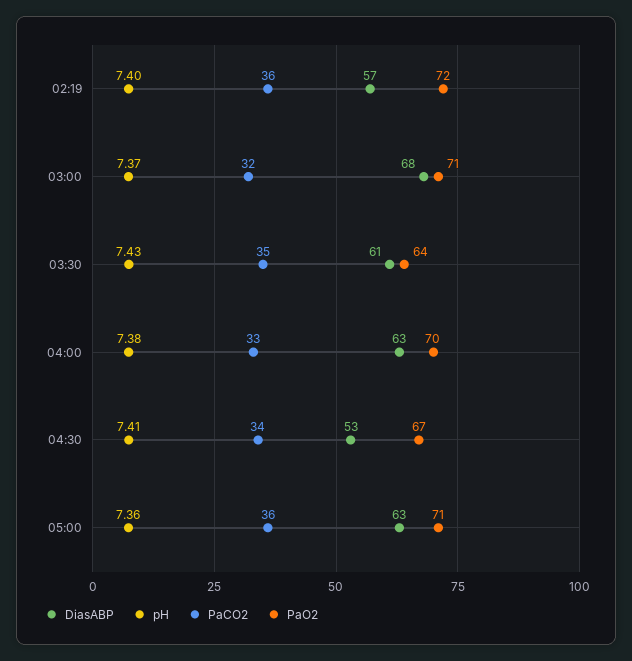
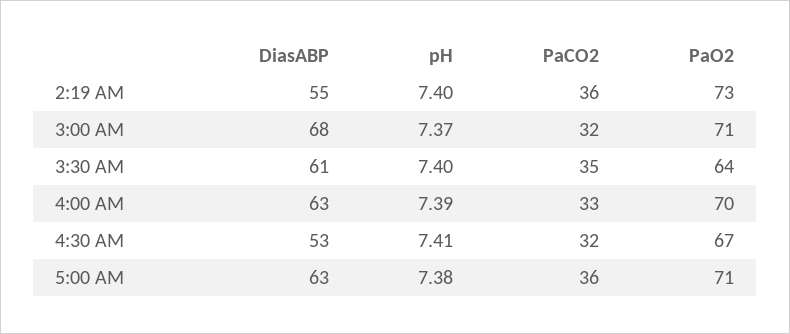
  {
    "DiasABP": {
-     "02:19": 57,
+     "02:19": 55,
      "03:00": 68,
      "03:30": 61,
      "04:00": 63,
      "04:30": 53,
      "05:00": 63
    },
    "pH": {
      "02:19": 7.4,
      "03:00": 7.37,
-     "03:30": 7.43,
+     "03:30": 7.4,
-     "04:00": 7.38,
+     "04:00": 7.39,
      "04:30": 7.41,
-     "05:00": 7.36
+     "05:00": 7.38
    },
    "PaCO2": {
      "02:19": 36,
      "03:00": 32,
      "03:30": 35,
      "04:00": 33,
-     "04:30": 34,
+     "04:30": 32,
      "05:00": 36
    },
    "PaO2": {
-     "02:19": 72,
+     "02:19": 73,
      "03:00": 71,
      "03:30": 64,
      "04:00": 70,
      "04:30": 67,
      "05:00": 71
    }
  }

